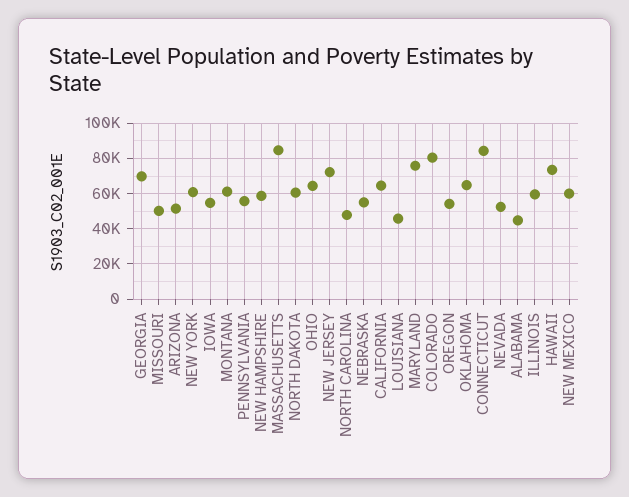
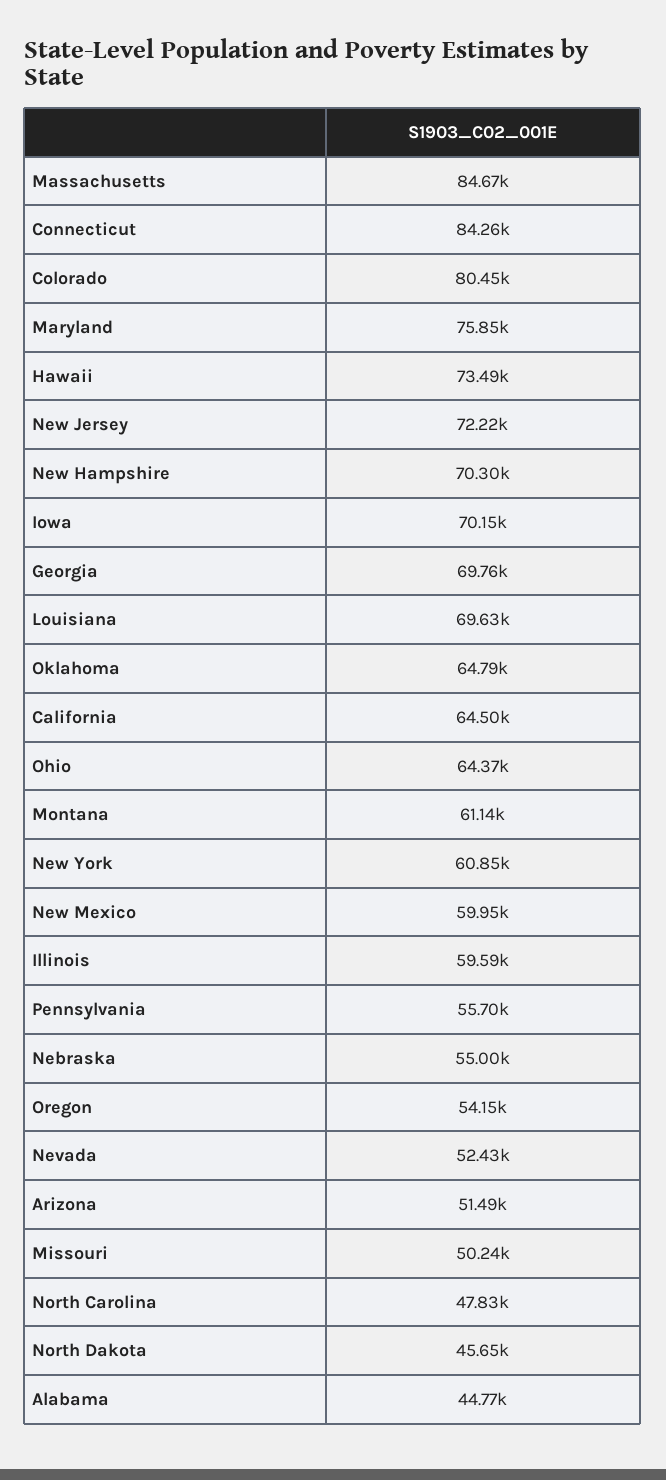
  {
    "GEORGIA": 69760,
    "MISSOURI": 50240,
    "ARIZONA": 51490,
    "NEW YORK": 60850,
-   "IOWA": 55000,
+   "IOWA": 70150,
    "MONTANA": 61140,
    "PENNSYLVANIA": 55700,
-   "NEW HAMPSHIRE": 60000,
+   "NEW HAMPSHIRE": 70300,
    "MASSACHUSETTS": 84670,
-   "NORTH DAKOTA": 60000,
+   "NORTH DAKOTA": 45650,
    "OHIO": 64370,
    "NEW JERSEY": 72220,
    "NORTH CAROLINA": 47830,
    "NEBRASKA": 55000,
    "CALIFORNIA": 64500,
-   "LOUISIANA": 45000,
+   "LOUISIANA": 69630,
    "MARYLAND": 75850,
    "COLORADO": 80450,
    "OREGON": 54150,
    "OKLAHOMA": 64790,
    "CONNECTICUT": 84260,
    "NEVADA": 52430,
    "ALABAMA": 44770,
    "ILLINOIS": 59590,
    "HAWAII": 73490,
    "NEW MEXICO": 59950
  }

